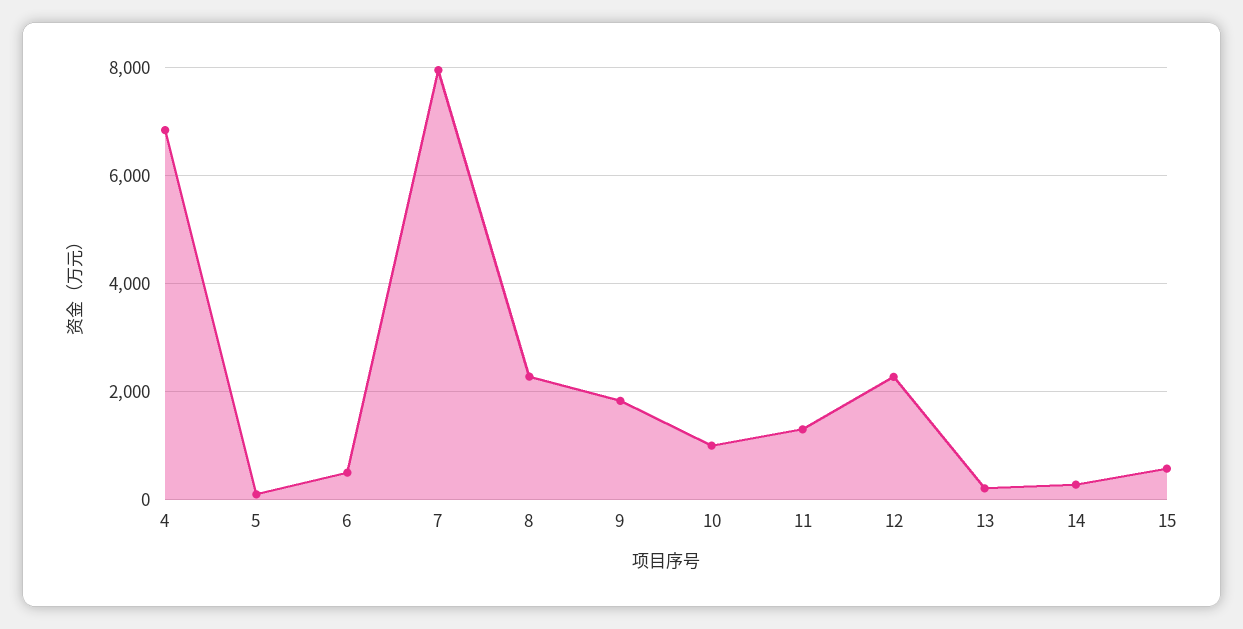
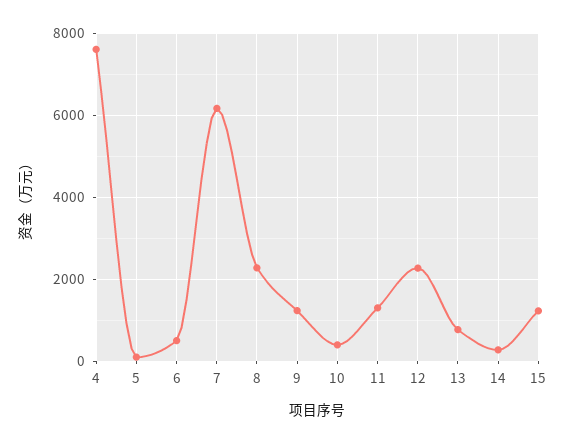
  {
-   "4": 6800,
+   "4": 7600,
    "5": 200,
    "6": 600,
-   "7": 8000,
+   "7": 6200,
    "8": 2200,
-   "9": 1800,
+   "9": 1200,
-   "10": 1000,
+   "10": 400,
    "11": 1400,
    "12": 2200,
-   "13": 200,
+   "13": 800,
    "14": 200,
-   "15": 600
+   "15": 1200
  }

